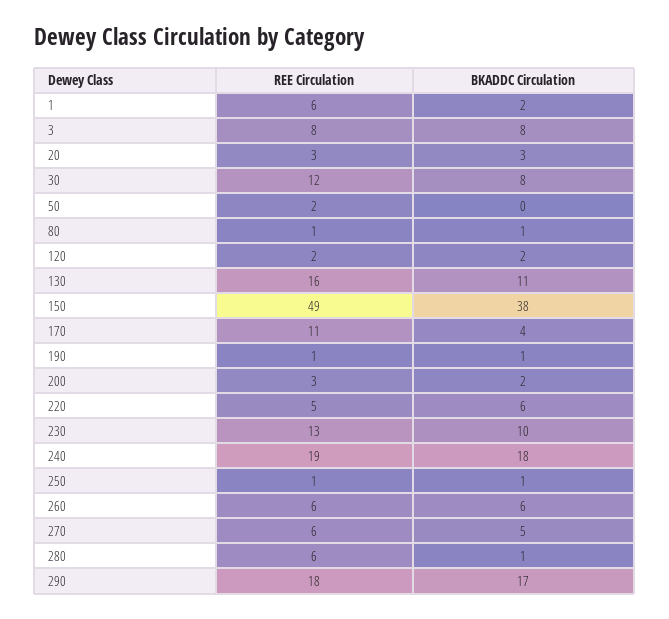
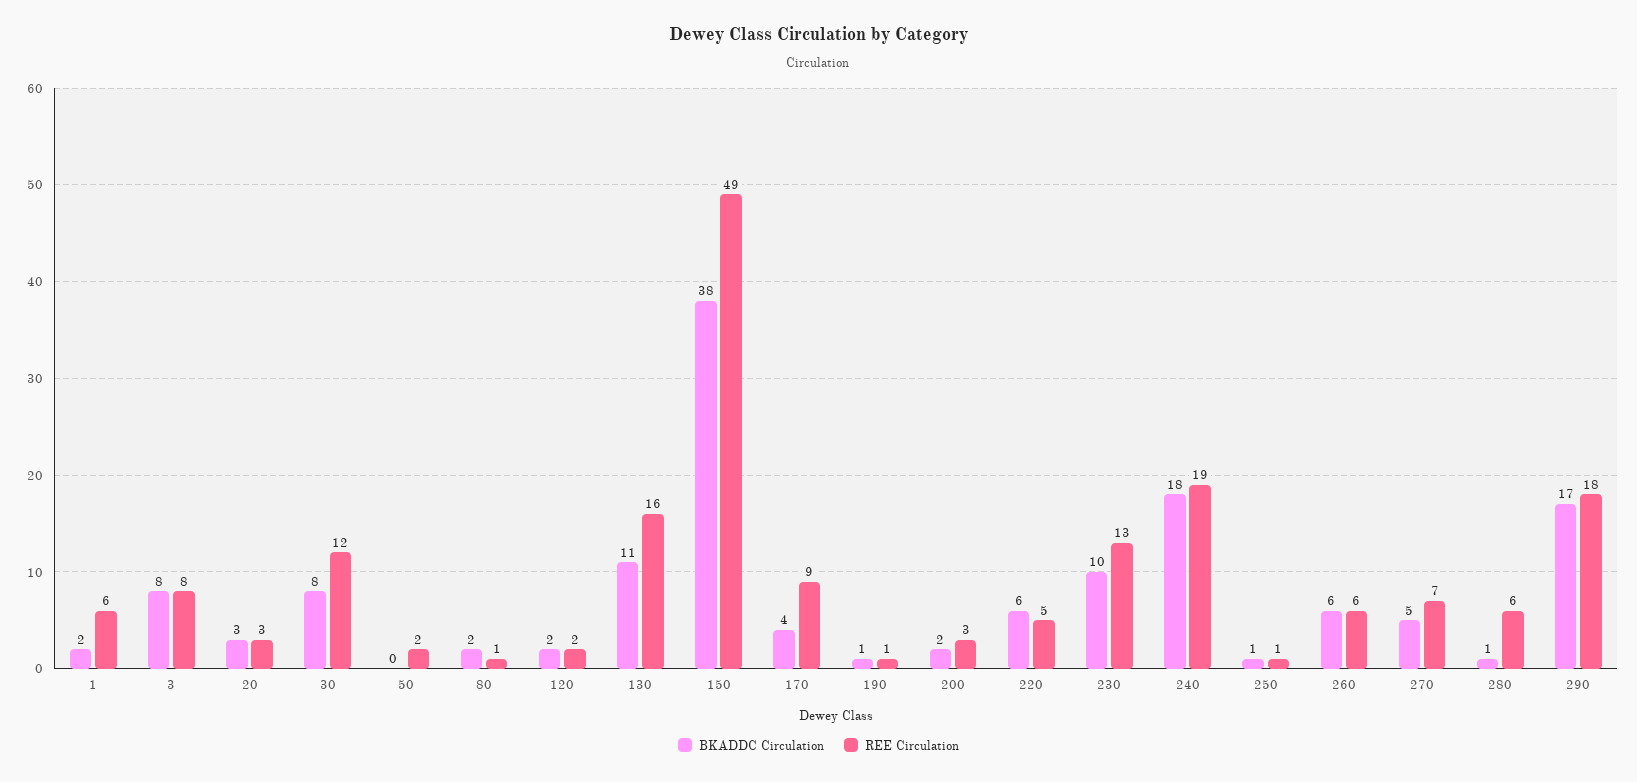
  {
    "REE Circulation": {
      "1": 6,
      "3": 8,
      "20": 3,
      "30": 12,
      "50": 2,
      "80": 1,
      "120": 2,
      "130": 16,
      "150": 49,
-     "170": 11,
+     "170": 9,
      "190": 1,
      "200": 3,
      "220": 5,
      "230": 13,
      "240": 19,
      "250": 1,
      "260": 6,
-     "270": 6,
+     "270": 7,
      "280": 6,
      "290": 18
    },
    "BKADDC Circulation": {
      "1": 2,
      "3": 8,
      "20": 3,
      "30": 8,
      "50": 0,
-     "80": 1,
+     "80": 2,
      "120": 2,
      "130": 11,
      "150": 38,
      "170": 4,
      "190": 1,
      "200": 2,
      "220": 6,
      "230": 10,
      "240": 18,
      "250": 1,
      "260": 6,
      "270": 5,
      "280": 1,
      "290": 17
    }
  }

